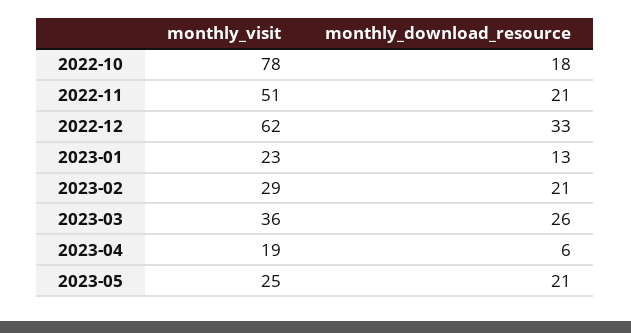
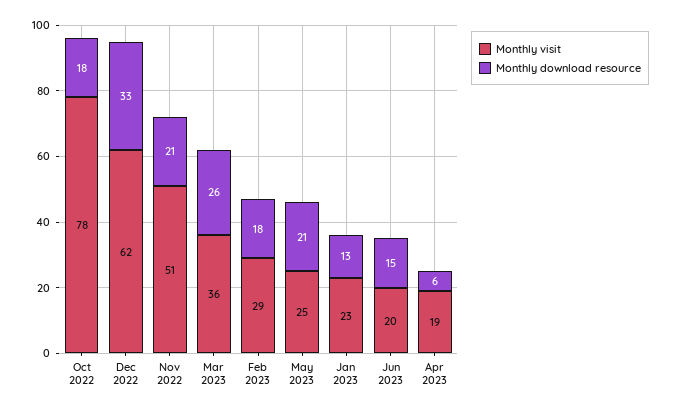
  {
    "monthly_visit": {
      "2022-10": 78,
      "2022-11": 51,
      "2022-12": 62,
      "2023-01": 23,
      "2023-02": 29,
      "2023-03": 36,
      "2023-04": 19,
-     "2023-05": 25
+     "2023-05": 25,
+     "Jun 2023": 20
    },
    "monthly_download_resource": {
      "2022-10": 18,
      "2022-11": 21,
      "2022-12": 33,
      "2023-01": 13,
-     "2023-02": 21,
+     "2023-02": 18,
      "2023-03": 26,
      "2023-04": 6,
-     "2023-05": 21
+     "2023-05": 21,
+     "Jun 2023": 15
    }
  }

